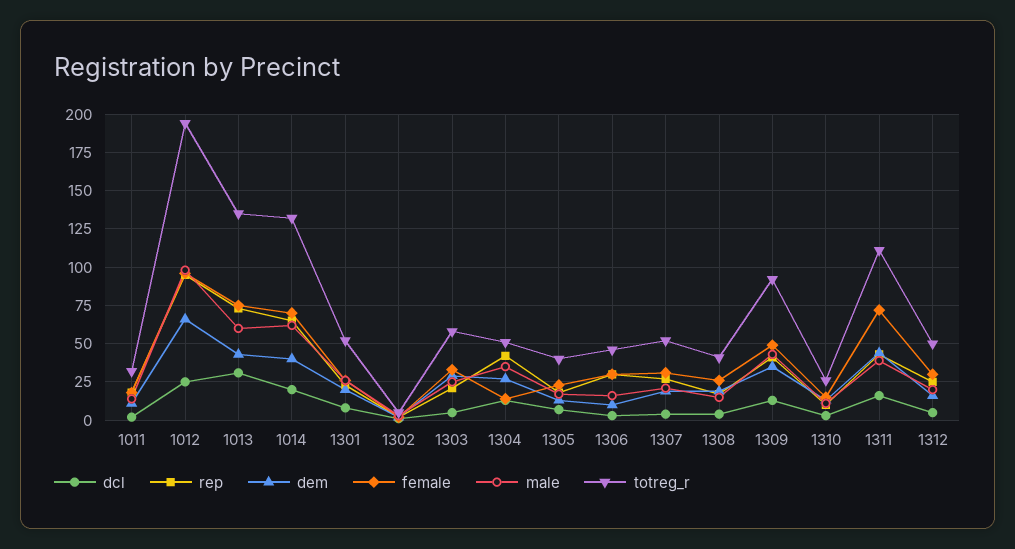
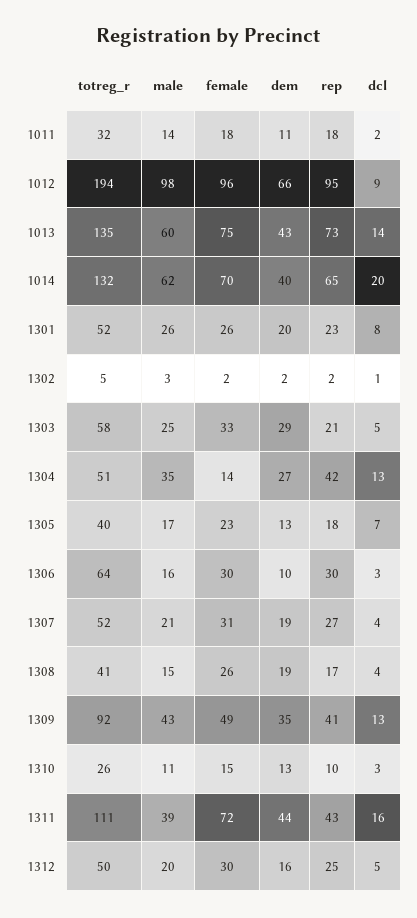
  {
    "dcl": {
      "1011": 2,
-     "1012": 25,
+     "1012": 9,
-     "1013": 30,
+     "1013": 14,
      "1014": 20,
      "1301": 8,
      "1302": 1,
      "1303": 5,
      "1304": 13,
      "1305": 7,
      "1306": 3,
      "1307": 4,
      "1308": 4,
      "1309": 13,
      "1310": 3,
      "1311": 16,
      "1312": 5
    },
    "rep": {
      "1011": 18,
      "1012": 95,
      "1013": 73,
      "1014": 65,
      "1301": 23,
      "1302": 2,
      "1303": 21,
      "1304": 42,
      "1305": 18,
      "1306": 30,
      "1307": 27,
      "1308": 17,
      "1309": 41,
      "1310": 10,
      "1311": 43,
      "1312": 25
    },
    "dem": {
      "1011": 11,
      "1012": 66,
      "1013": 43,
      "1014": 40,
      "1301": 20,
      "1302": 2,
      "1303": 29,
      "1304": 27,
      "1305": 13,
      "1306": 10,
      "1307": 19,
      "1308": 19,
      "1309": 35,
      "1310": 13,
      "1311": 44,
      "1312": 16
    },
    "female": {
      "1011": 18,
      "1012": 96,
      "1013": 75,
      "1014": 70,
      "1301": 26,
      "1302": 2,
      "1303": 33,
      "1304": 14,
      "1305": 23,
      "1306": 30,
      "1307": 31,
      "1308": 26,
      "1309": 49,
      "1310": 15,
      "1311": 72,
      "1312": 30
    },
    "male": {
      "1011": 14,
      "1012": 98,
      "1013": 60,
      "1014": 62,
      "1301": 26,
      "1302": 3,
      "1303": 25,
      "1304": 35,
      "1305": 17,
      "1306": 16,
      "1307": 21,
      "1308": 15,
      "1309": 43,
      "1310": 11,
      "1311": 39,
      "1312": 20
    },
    "totreg_r": {
      "1011": 32,
      "1012": 194,
      "1013": 135,
      "1014": 132,
      "1301": 52,
      "1302": 5,
      "1303": 58,
      "1304": 51,
      "1305": 40,
-     "1306": 45,
+     "1306": 64,
      "1307": 52,
      "1308": 41,
      "1309": 92,
      "1310": 26,
      "1311": 111,
      "1312": 50
    }
  }

